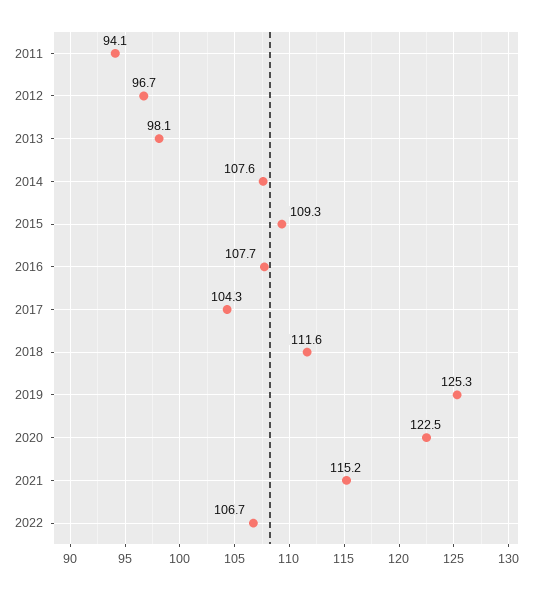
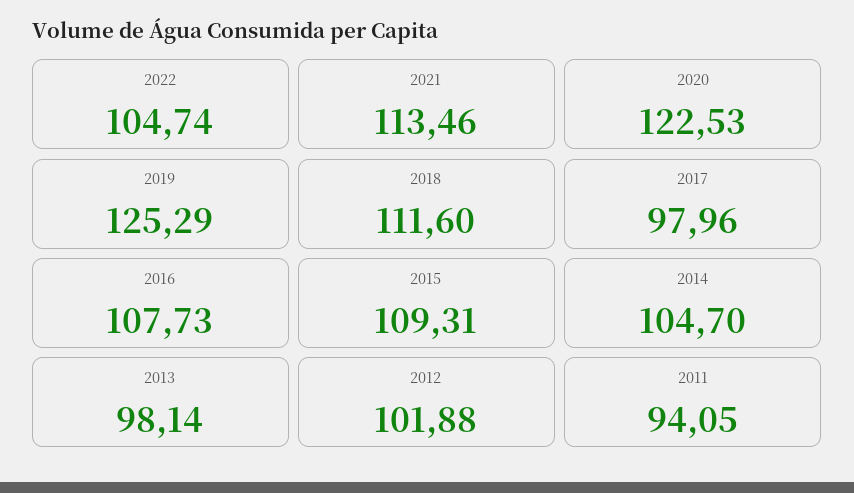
  {
    "2011": 94.05,
-   "2012": 96.7,
+   "2012": 101.88,
    "2013": 98.14,
-   "2014": 107.6,
+   "2014": 104.7,
    "2015": 109.31,
    "2016": 107.73,
-   "2017": 104.3,
+   "2017": 97.96,
    "2018": 111.6,
    "2019": 125.29,
    "2020": 122.53,
-   "2021": 115.2,
+   "2021": 113.46,
-   "2022": 106.7
+   "2022": 104.74
  }

